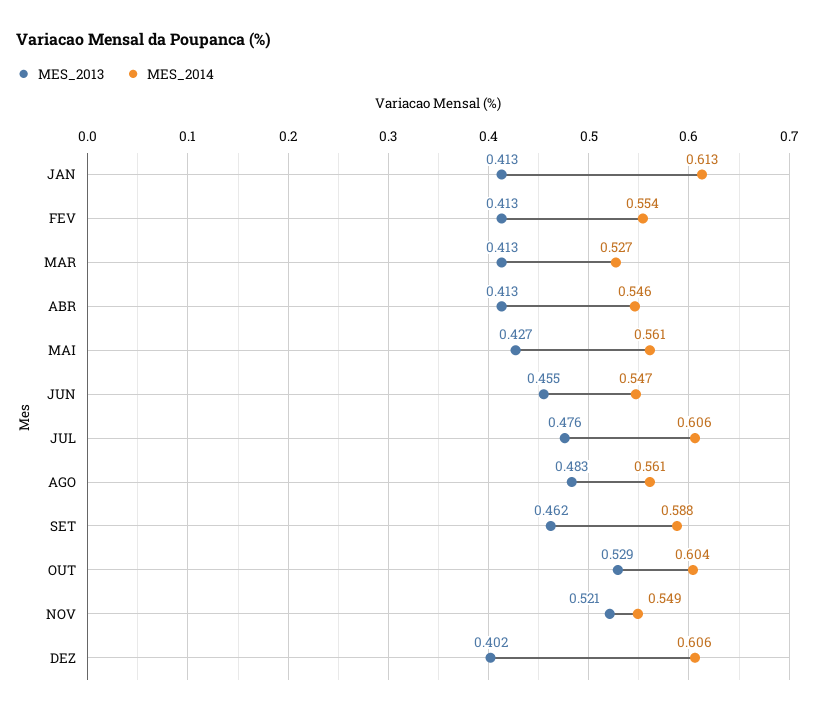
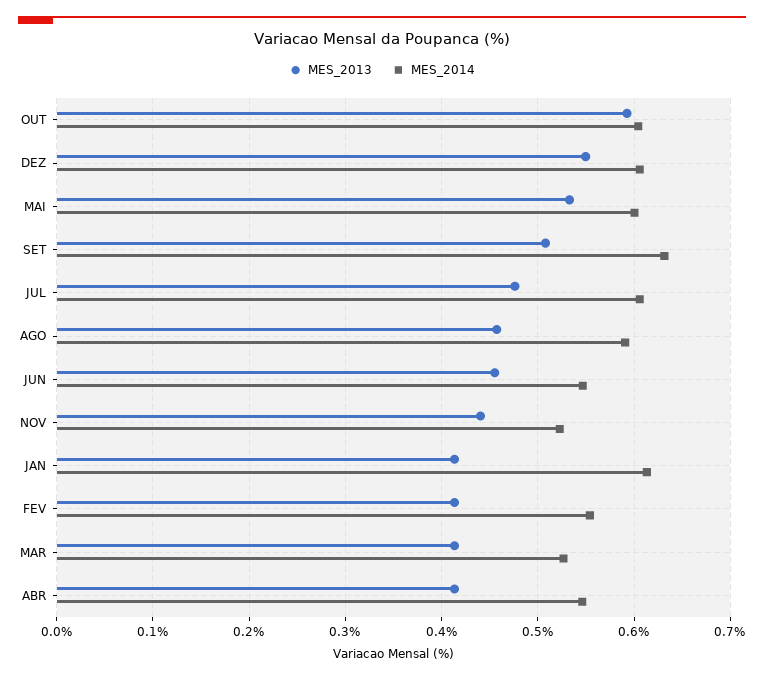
  {
    "MES_2013": {
      "JAN": 0.413,
      "FEV": 0.413,
      "MAR": 0.413,
      "ABR": 0.413,
-     "MAI": 0.427,
+     "MAI": 0.53,
      "JUN": 0.455,
      "JUL": 0.476,
-     "AGO": 0.483,
+     "AGO": 0.46,
-     "SET": 0.462,
+     "SET": 0.51,
-     "OUT": 0.529,
+     "OUT": 0.59,
-     "NOV": 0.521,
+     "NOV": 0.44,
-     "DEZ": 0.402
+     "DEZ": 0.55
    },
    "MES_2014": {
      "JAN": 0.613,
      "FEV": 0.554,
      "MAR": 0.527,
      "ABR": 0.546,
-     "MAI": 0.561,
+     "MAI": 0.6,
      "JUN": 0.547,
      "JUL": 0.606,
-     "AGO": 0.561,
+     "AGO": 0.59,
-     "SET": 0.588,
+     "SET": 0.63,
      "OUT": 0.604,
-     "NOV": 0.549,
+     "NOV": 0.52,
      "DEZ": 0.606
    }
  }

